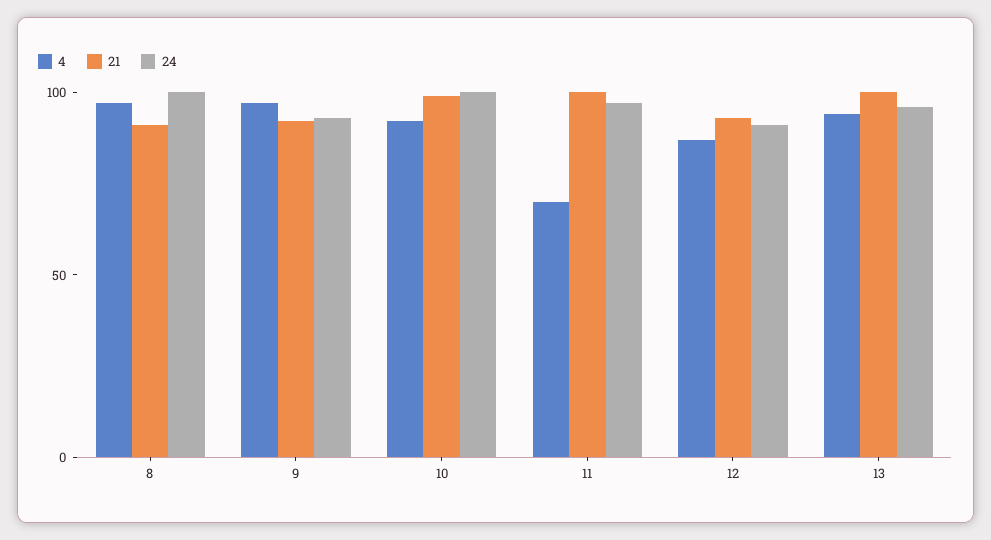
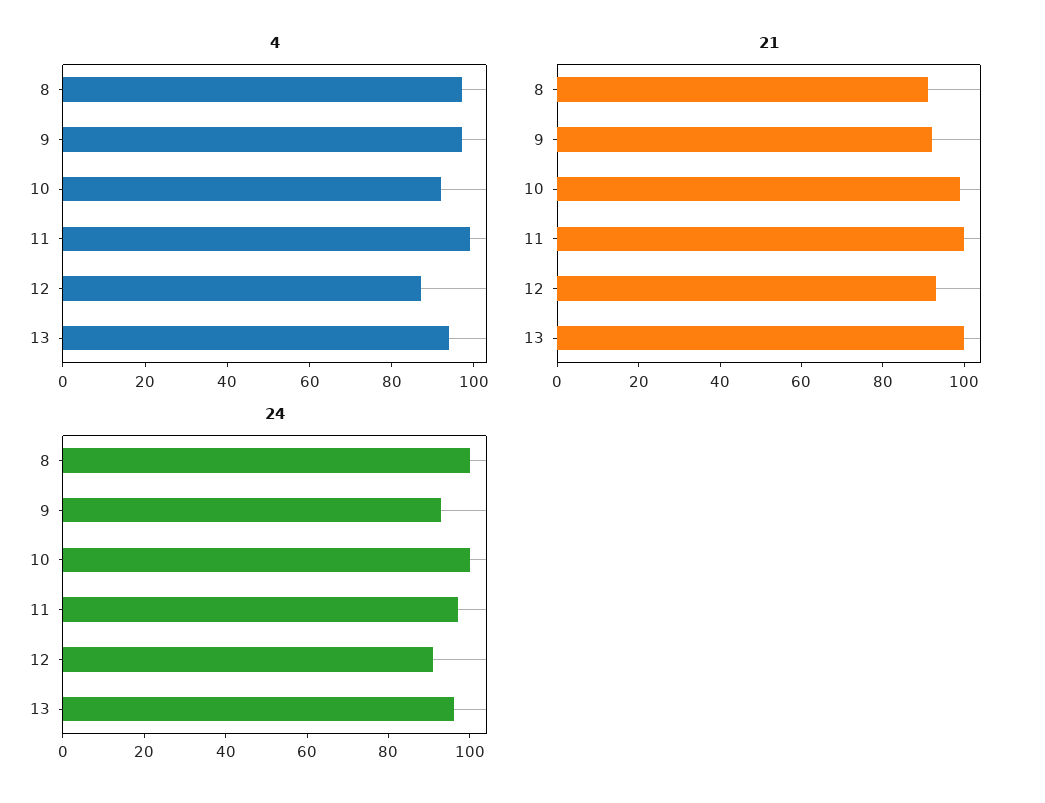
  {
    "4": {
      "8": 95,
      "9": 95,
      "10": 90,
-     "11": 70,
+     "11": 100,
      "12": 85,
      "13": 95
    },
    "21": {
      "8": 90,
      "9": 90,
      "10": 100,
      "11": 100,
      "12": 95,
      "13": 100
    },
    "24": {
      "8": 100,
      "9": 95,
      "10": 100,
      "11": 95,
      "12": 90,
      "13": 95
    }
  }

